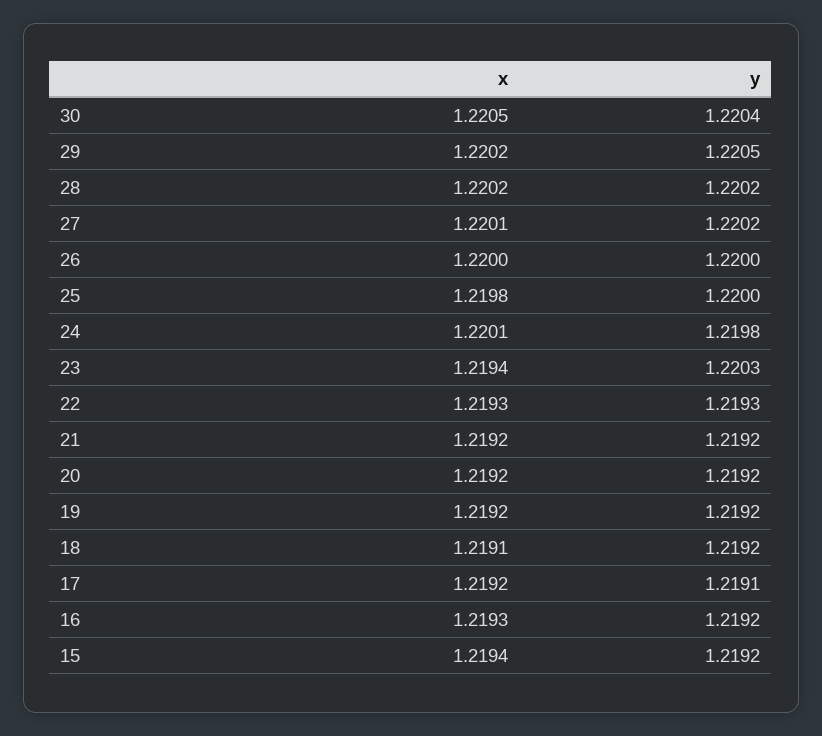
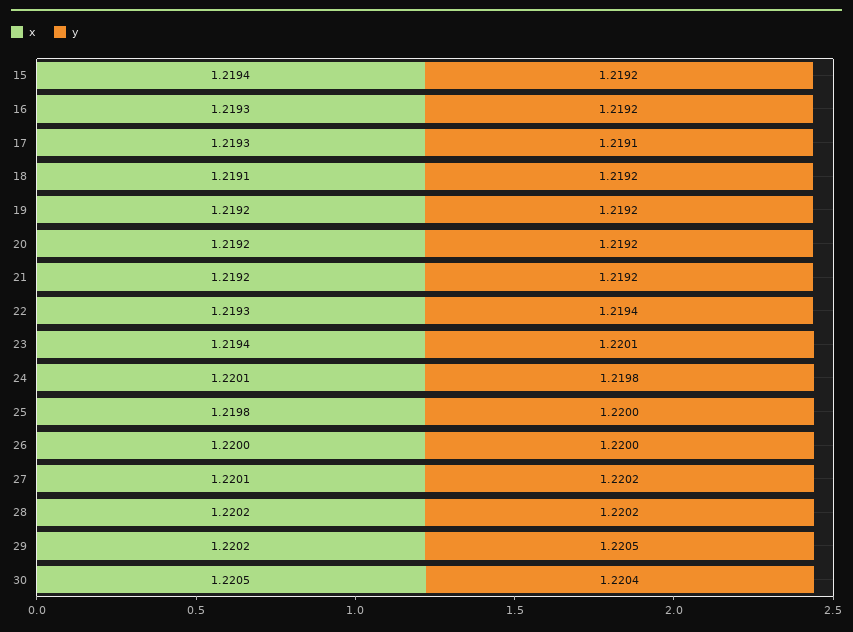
  {
    "x": {
      "30": 1.2205,
      "29": 1.2202,
      "28": 1.2202,
      "27": 1.2201,
      "26": 1.22,
      "25": 1.2198,
      "24": 1.2201,
      "23": 1.2194,
      "22": 1.2193,
      "21": 1.2192,
      "20": 1.2192,
      "19": 1.2192,
      "18": 1.2191,
-     "17": 1.2192,
+     "17": 1.2193,
      "16": 1.2193,
      "15": 1.2194
    },
    "y": {
      "30": 1.2204,
      "29": 1.2205,
      "28": 1.2202,
      "27": 1.2202,
      "26": 1.22,
      "25": 1.22,
      "24": 1.2198,
-     "23": 1.2203,
+     "23": 1.2201,
-     "22": 1.2193,
+     "22": 1.2194,
      "21": 1.2192,
      "20": 1.2192,
      "19": 1.2192,
      "18": 1.2192,
      "17": 1.2191,
      "16": 1.2192,
      "15": 1.2192
    }
  }

